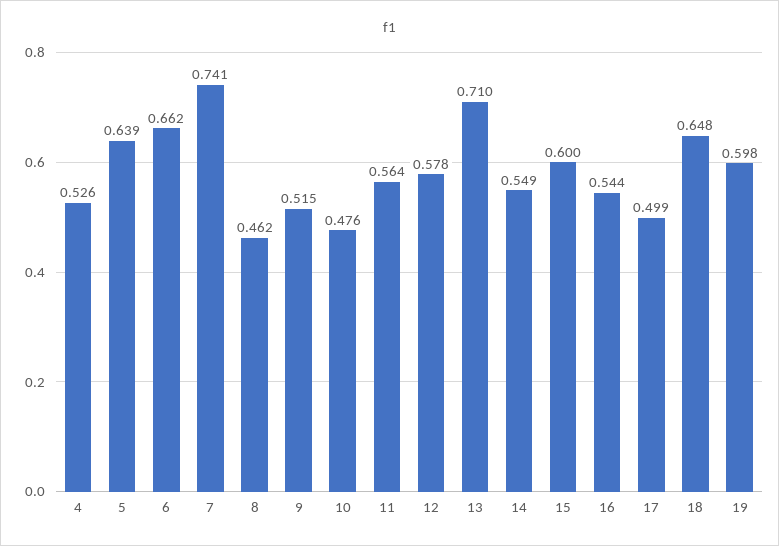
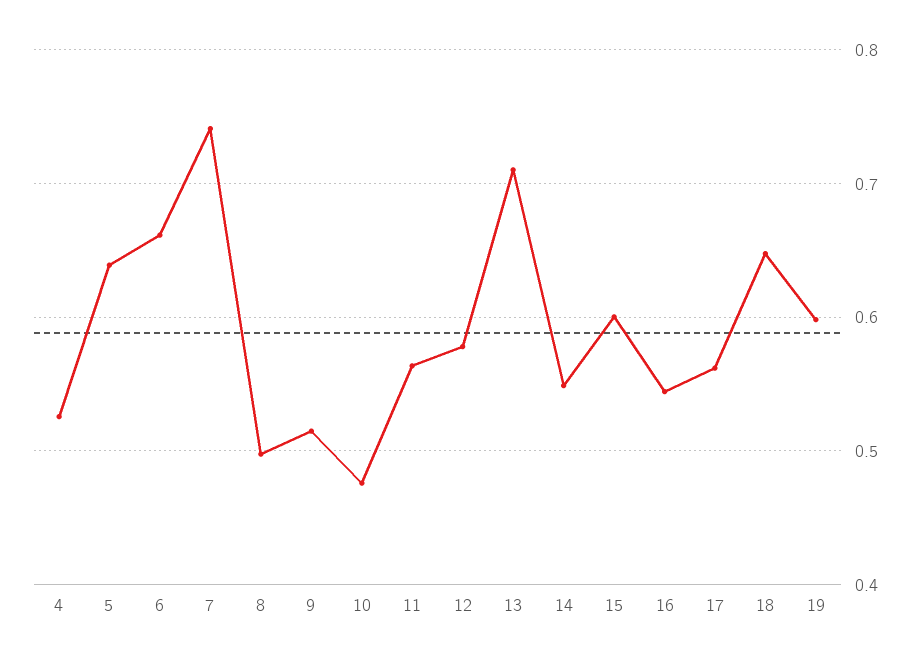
  {
    "4": 0.526,
    "5": 0.639,
    "6": 0.662,
    "7": 0.741,
-   "8": 0.462,
+   "8": 0.5,
    "9": 0.515,
    "10": 0.476,
    "11": 0.564,
    "12": 0.578,
    "13": 0.71,
    "14": 0.549,
    "15": 0.6,
    "16": 0.544,
-   "17": 0.499,
+   "17": 0.56,
    "18": 0.648,
    "19": 0.598
  }

